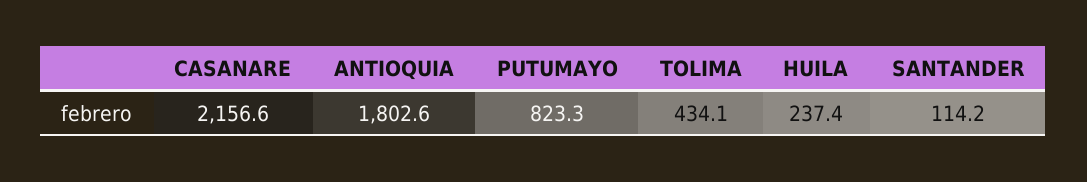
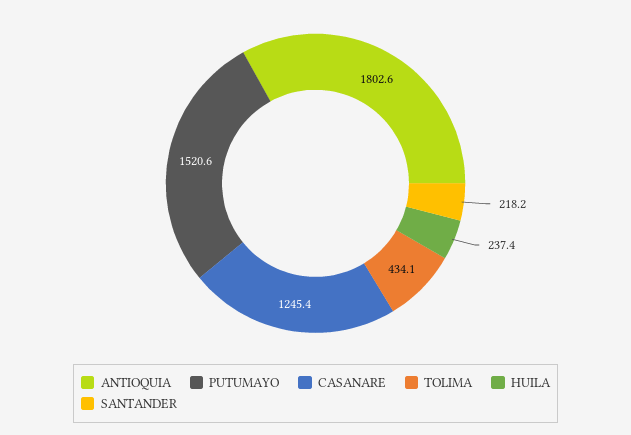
  {
-   "CASANARE": 2156.6,
+   "CASANARE": 1245.4,
    "ANTIOQUIA": 1802.6,
-   "PUTUMAYO": 823.3,
+   "PUTUMAYO": 1520.6,
    "TOLIMA": 434.1,
    "HUILA": 237.4,
-   "SANTANDER": 114.2
+   "SANTANDER": 218.2
  }

